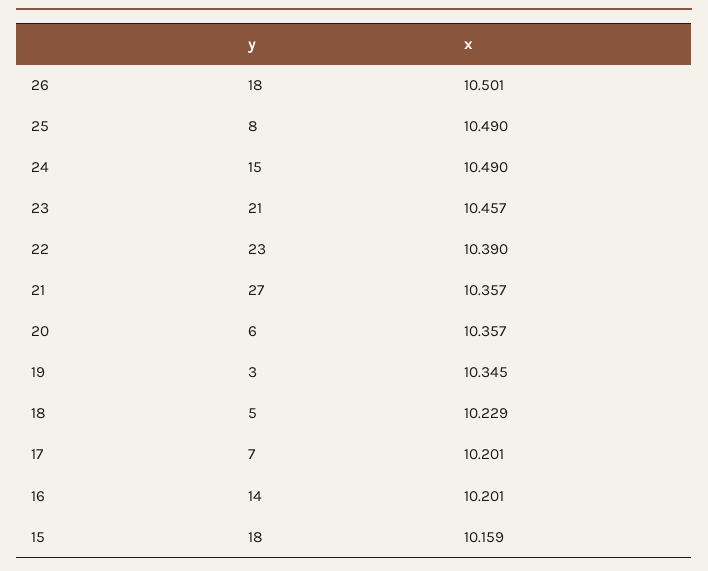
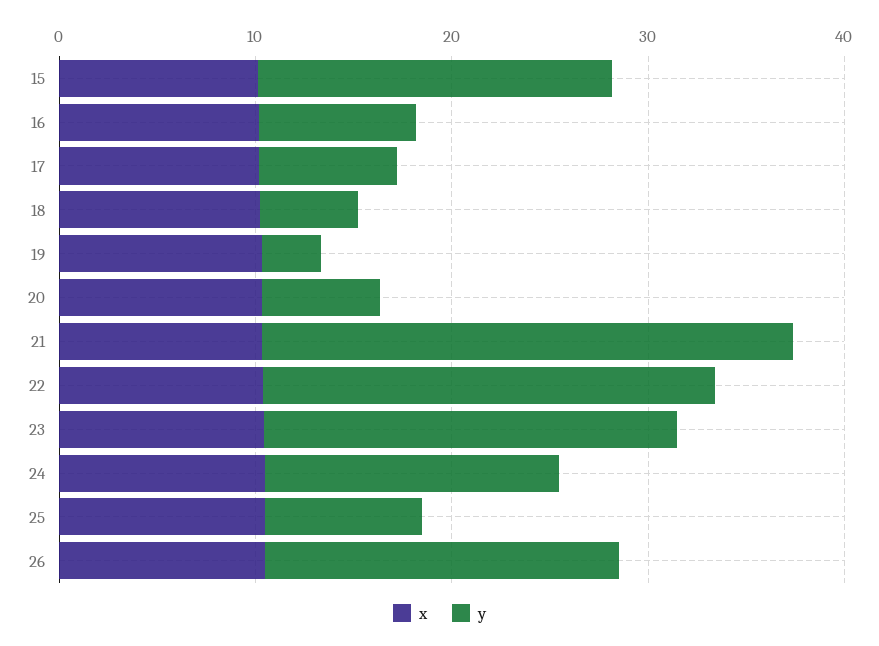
  {
    "y": {
      "26": 18,
      "25": 8,
      "24": 15,
      "23": 21,
      "22": 23,
      "21": 27,
      "20": 6,
      "19": 3,
      "18": 5,
      "17": 7,
-     "16": 14,
+     "16": 8,
      "15": 18
    },
    "x": {
      "26": 10.501,
      "25": 10.49,
      "24": 10.49,
      "23": 10.457,
      "22": 10.39,
      "21": 10.357,
      "20": 10.357,
      "19": 10.345,
      "18": 10.229,
      "17": 10.201,
      "16": 10.201,
      "15": 10.159
    }
  }

